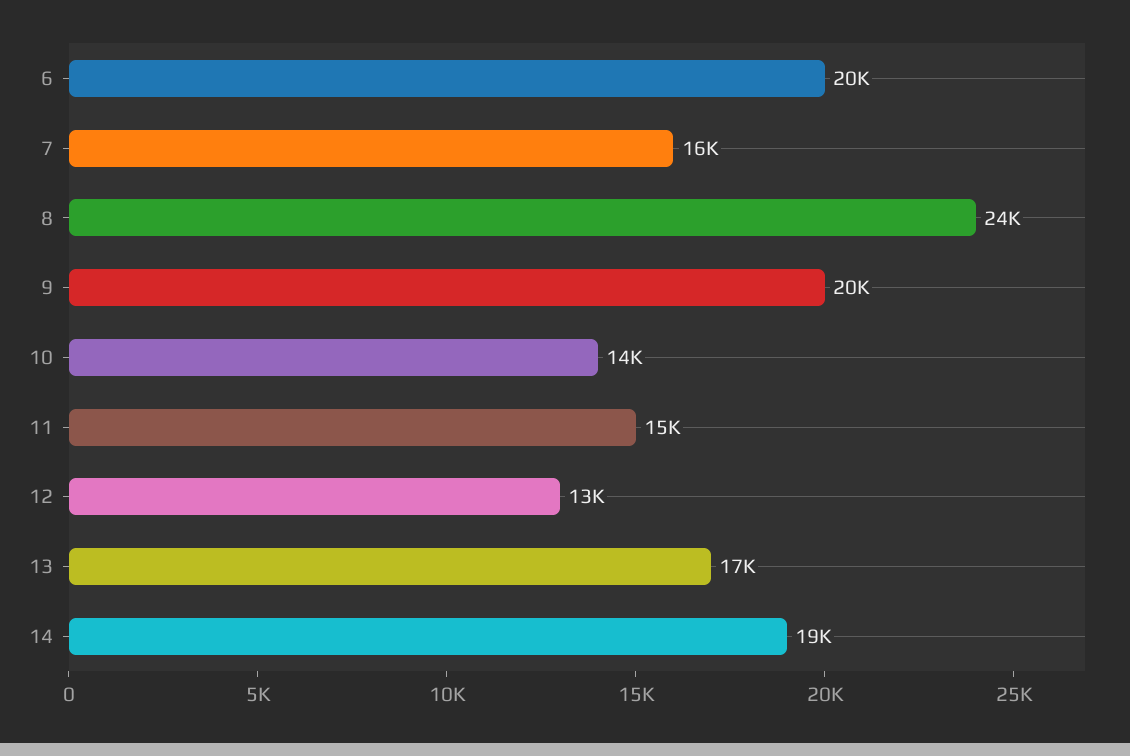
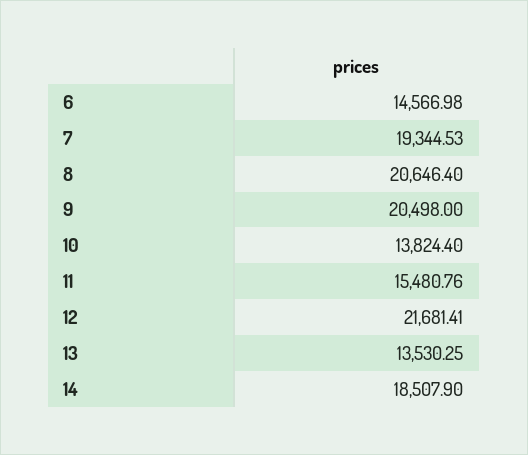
  {
-   "6": 20000,
+   "6": 14566.98,
-   "7": 16000,
+   "7": 19344.53,
-   "8": 24000,
+   "8": 20646.4,
    "9": 20498,
    "10": 13824.4,
    "11": 15480.76,
-   "12": 13000,
+   "12": 21681.41,
-   "13": 17000,
+   "13": 13530.25,
    "14": 18507.9
  }

